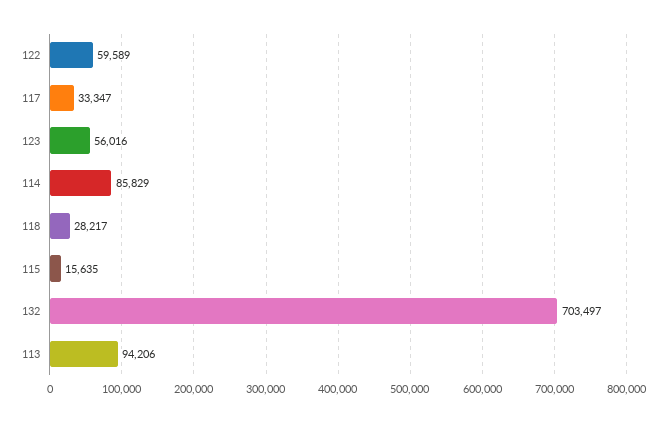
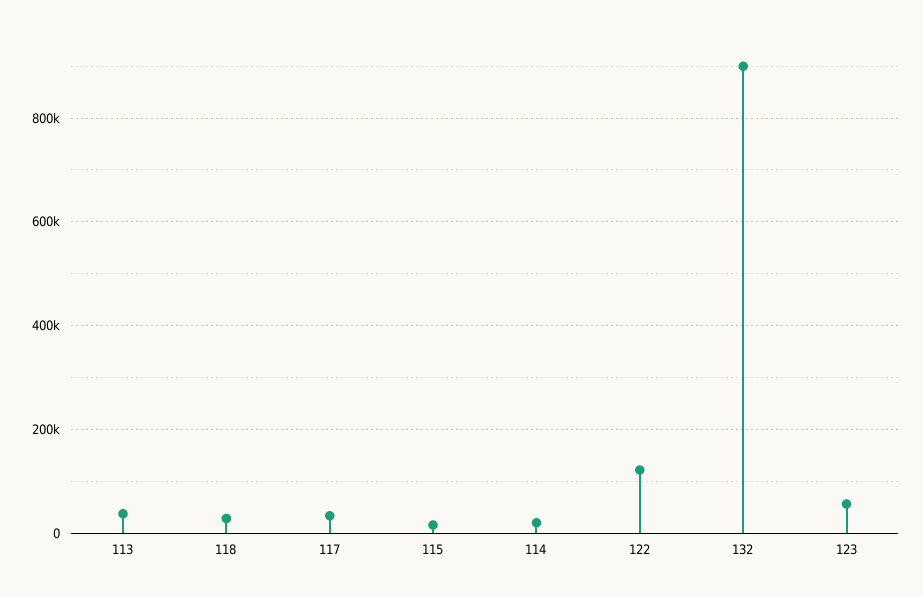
  {
-   "122": 59589,
+   "122": 120000,
    "117": 33347,
    "123": 56016,
-   "114": 85829,
+   "114": 20000,
    "118": 28217,
    "115": 15635,
-   "132": 703497,
+   "132": 900000,
-   "113": 94206
+   "113": 40000
  }

